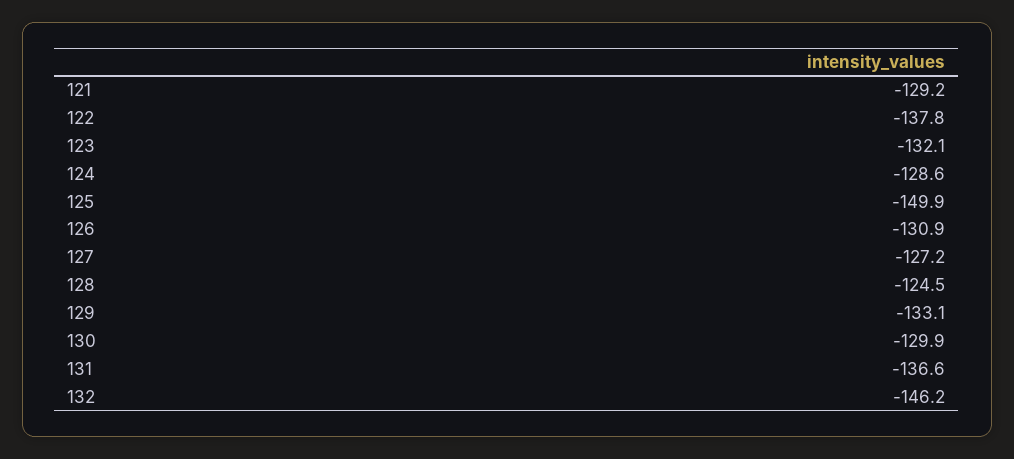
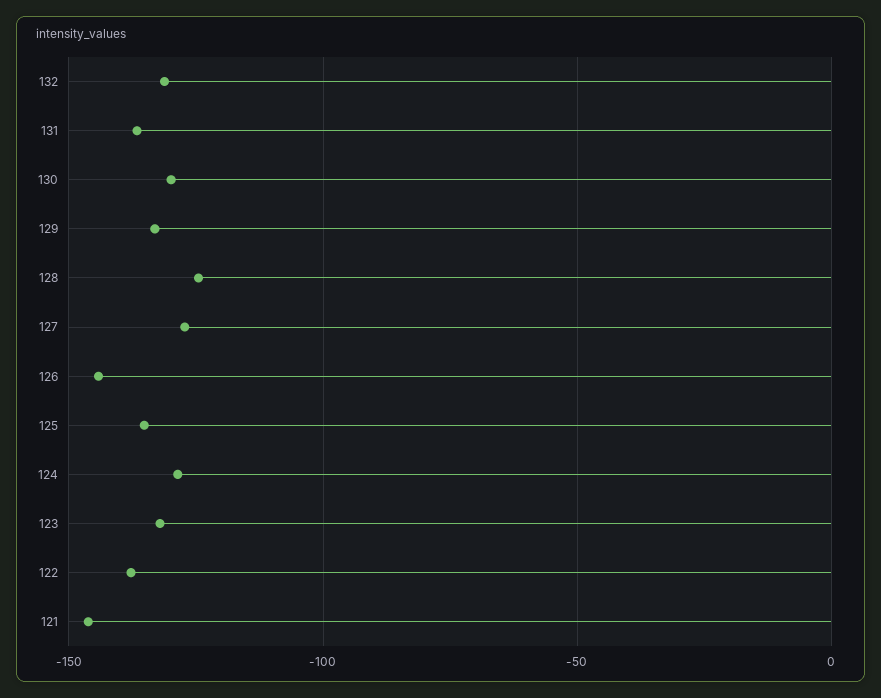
  {
-   "121": -129.2,
+   "121": -145,
    "122": -137.8,
    "123": -132.1,
    "124": -128.6,
-   "125": -149.9,
+   "125": -135,
-   "126": -130.9,
+   "126": -145,
    "127": -127.2,
    "128": -124.5,
    "129": -133.1,
    "130": -129.9,
    "131": -136.6,
-   "132": -146.2
+   "132": -130
  }

